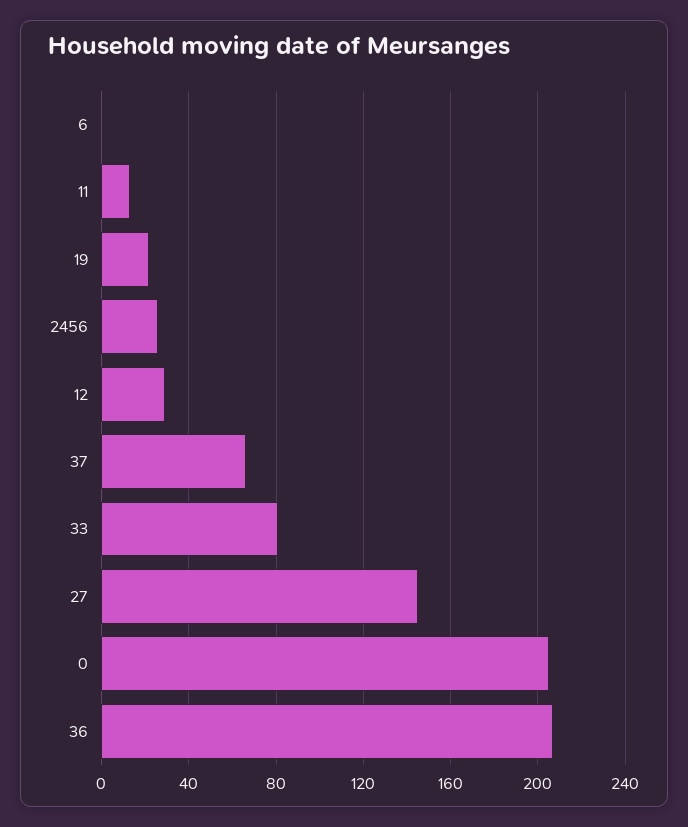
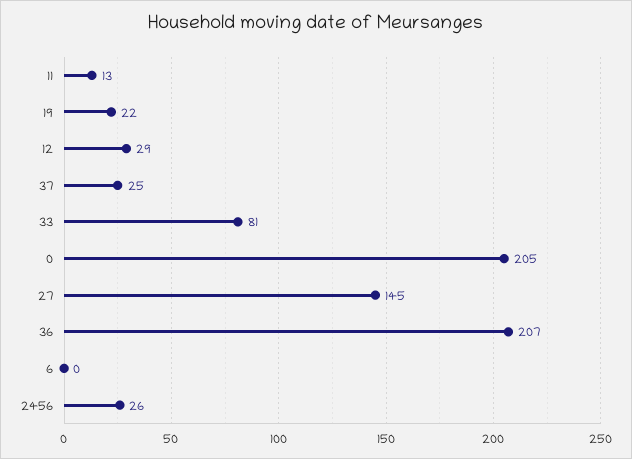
  {
    "6": 0,
    "11": 13,
    "19": 22,
    "2456": 26,
    "12": 29,
-   "37": 65,
+   "37": 25,
    "33": 81,
    "27": 145,
    "0": 205,
    "36": 207
  }

